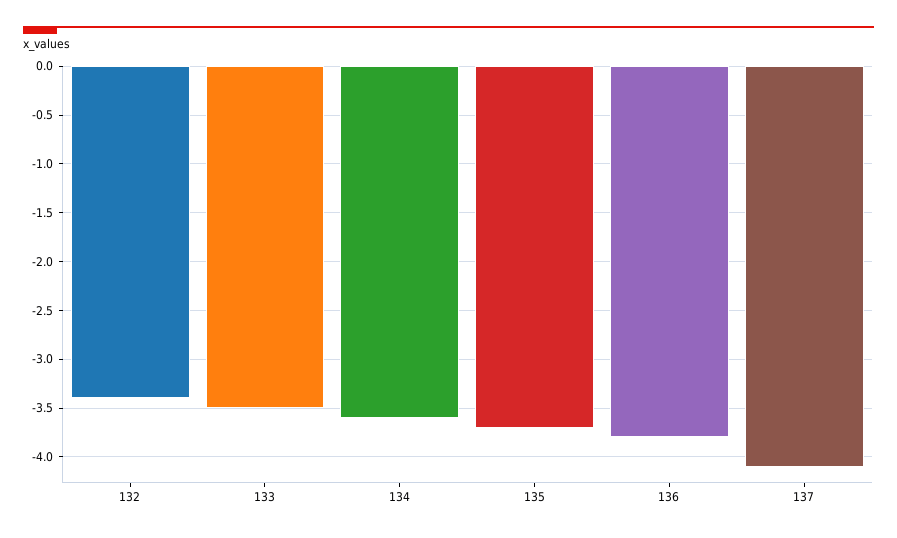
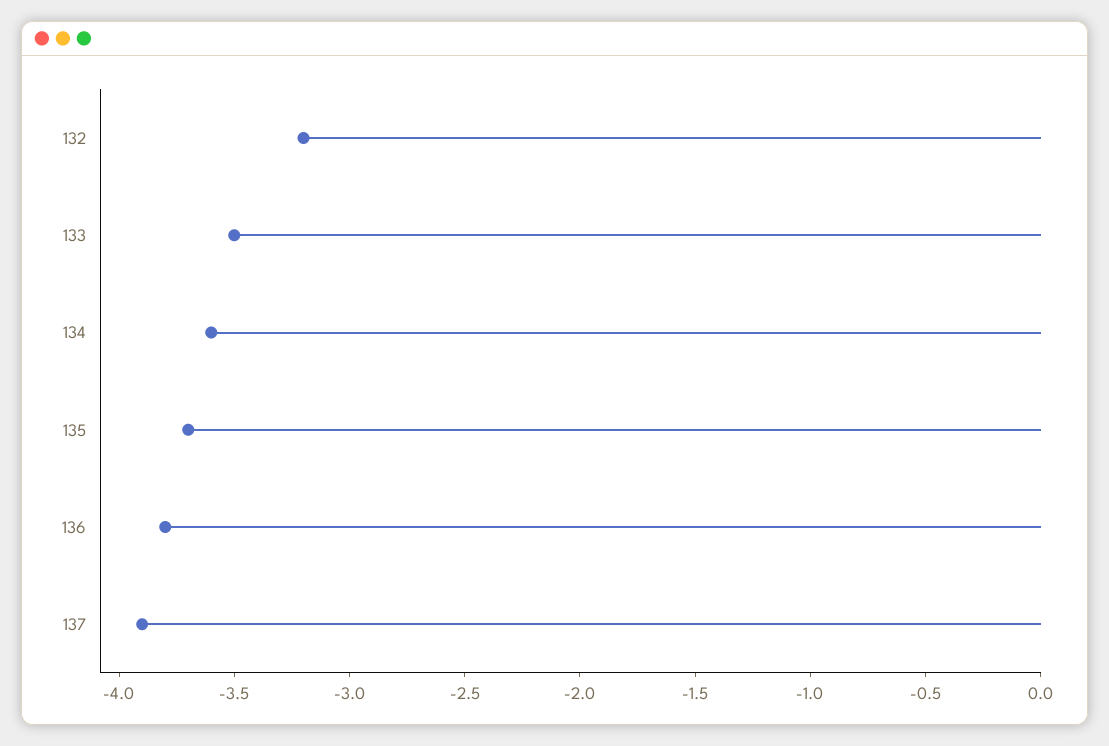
  {
-   "132": -3.4,
+   "132": -3.2,
    "133": -3.5,
    "134": -3.6,
    "135": -3.7,
    "136": -3.8,
-   "137": -4.1
+   "137": -3.9
  }

